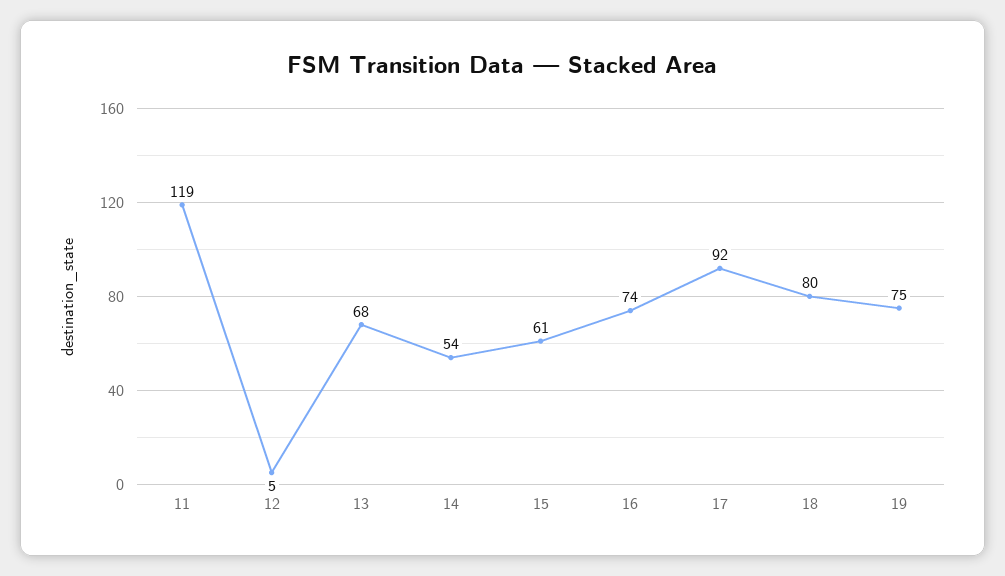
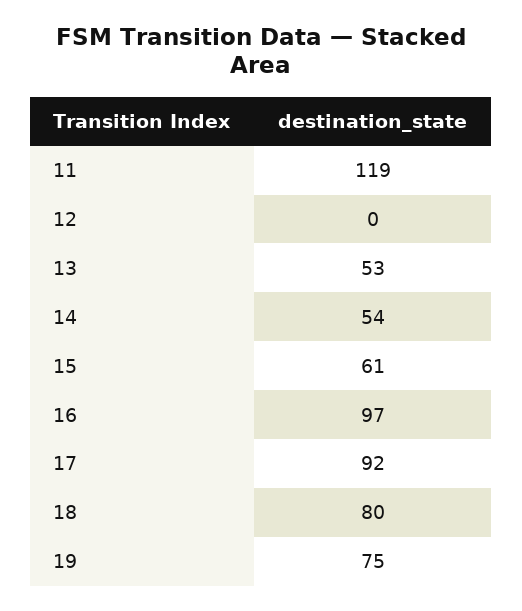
  {
    "11": 119,
-   "12": 5,
+   "12": 0,
-   "13": 68,
+   "13": 53,
    "14": 54,
    "15": 61,
-   "16": 74,
+   "16": 97,
    "17": 92,
    "18": 80,
    "19": 75
  }

